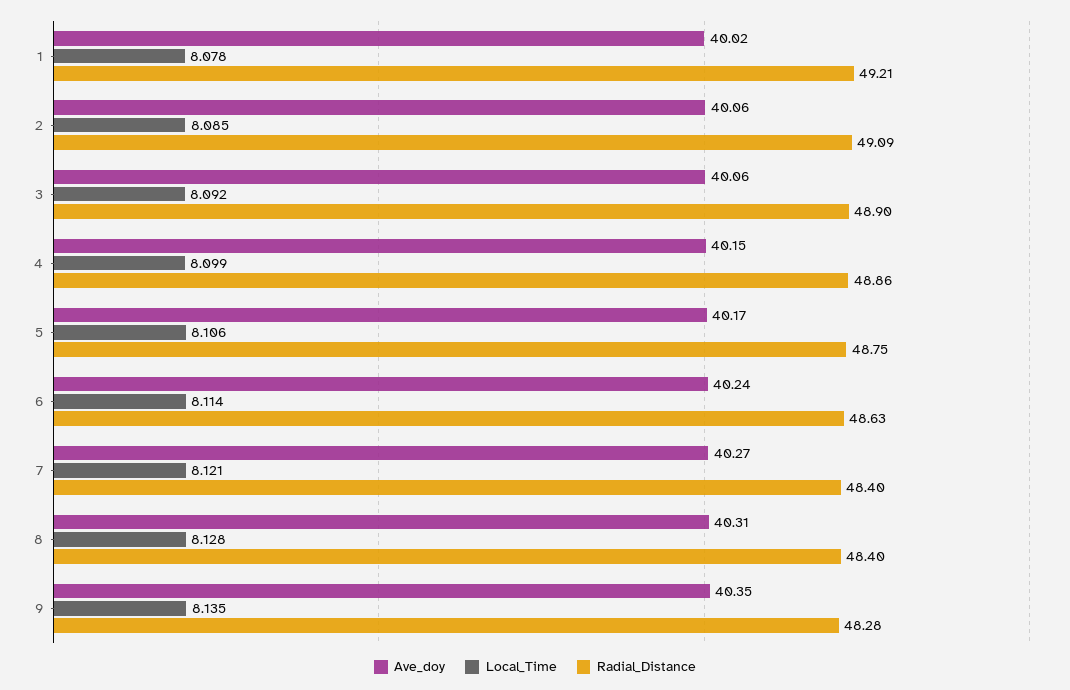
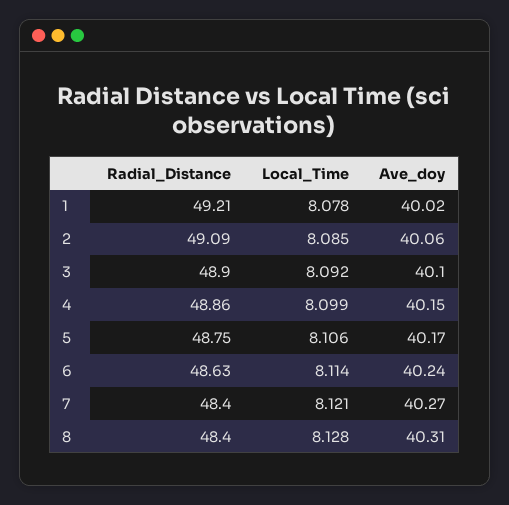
  {
    "Ave_doy": {
      "1": 40.02,
      "2": 40.06,
-     "3": 40.06,
+     "3": 40.1,
      "4": 40.15,
      "5": 40.17,
      "6": 40.24,
      "7": 40.27,
-     "8": 40.31,
+     "8": 40.31
-     "9": 40.35
    },
    "Local_Time": {
      "1": 8.078,
      "2": 8.085,
      "3": 8.092,
      "4": 8.099,
      "5": 8.106,
      "6": 8.114,
      "7": 8.121,
-     "8": 8.128,
+     "8": 8.128
-     "9": 8.135
    },
    "Radial_Distance": {
      "1": 49.21,
      "2": 49.09,
      "3": 48.9,
      "4": 48.86,
      "5": 48.75,
      "6": 48.63,
      "7": 48.4,
-     "8": 48.4,
+     "8": 48.4
-     "9": 48.28
    }
  }

